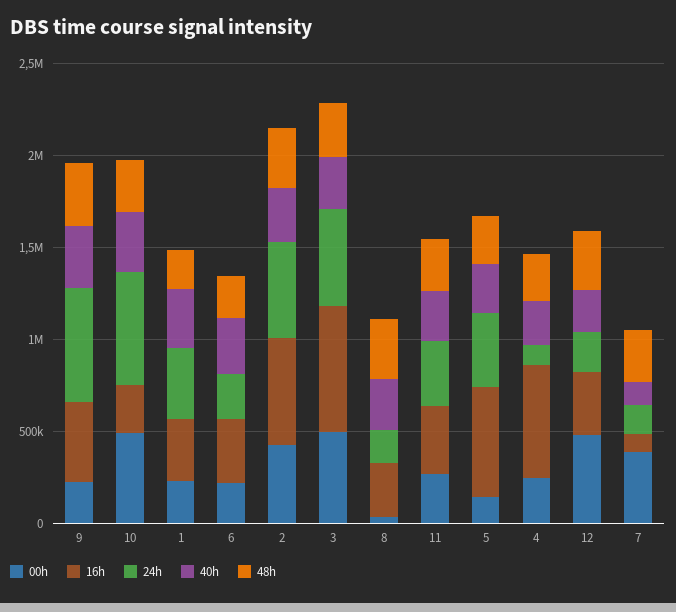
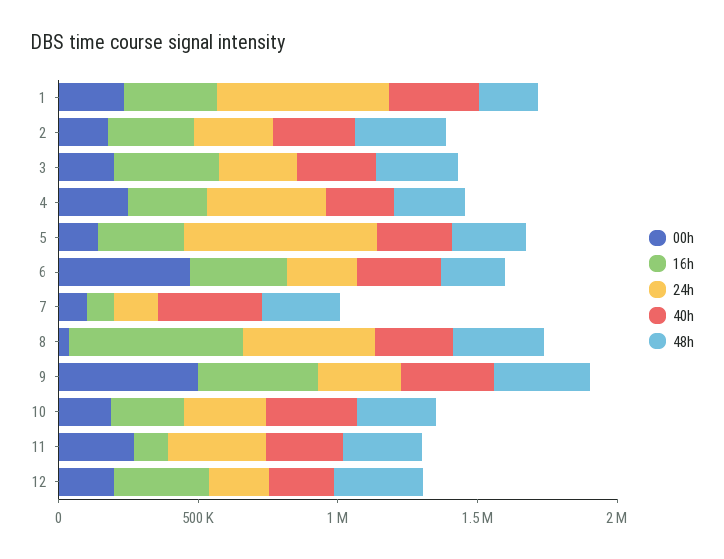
  {
    "00h": {
-     "9": 200000,
+     "9": 500000,
-     "10": 500000,
+     "10": 200000,
      "1": 200000,
-     "6": 200000,
+     "6": 500000,
-     "2": 400000,
+     "2": 200000,
-     "3": 500000,
+     "3": 200000,
      "8": 0,
      "11": 300000,
      "5": 100000,
      "4": 200000,
-     "12": 500000,
+     "12": 200000,
-     "7": 400000
+     "7": 100000
    },
    "16h": {
      "9": 400000,
      "10": 300000,
      "1": 300000,
      "6": 300000,
-     "2": 600000,
+     "2": 300000,
-     "3": 700000,
+     "3": 400000,
-     "8": 300000,
+     "8": 600000,
-     "11": 400000,
+     "11": 100000,
-     "5": 600000,
+     "5": 300000,
-     "4": 600000,
+     "4": 300000,
      "12": 300000,
      "7": 100000
    },
    "24h": {
-     "9": 600000,
+     "9": 300000,
-     "10": 600000,
+     "10": 300000,
-     "1": 400000,
+     "1": 600000,
      "6": 200000,
-     "2": 500000,
+     "2": 300000,
-     "3": 500000,
+     "3": 300000,
-     "8": 200000,
+     "8": 500000,
      "11": 400000,
-     "5": 400000,
+     "5": 700000,
-     "4": 100000,
+     "4": 400000,
      "12": 200000,
      "7": 200000
    },
    "40h": {
      "9": 300000,
      "10": 300000,
      "1": 300000,
      "6": 300000,
      "2": 300000,
      "3": 300000,
      "8": 300000,
      "11": 300000,
      "5": 300000,
      "4": 200000,
      "12": 200000,
-     "7": 100000
+     "7": 400000
    },
    "48h": {
      "9": 300000,
      "10": 300000,
      "1": 200000,
      "6": 200000,
      "2": 300000,
      "3": 300000,
      "8": 300000,
      "11": 300000,
      "5": 300000,
      "4": 300000,
      "12": 300000,
      "7": 300000
    }
  }

